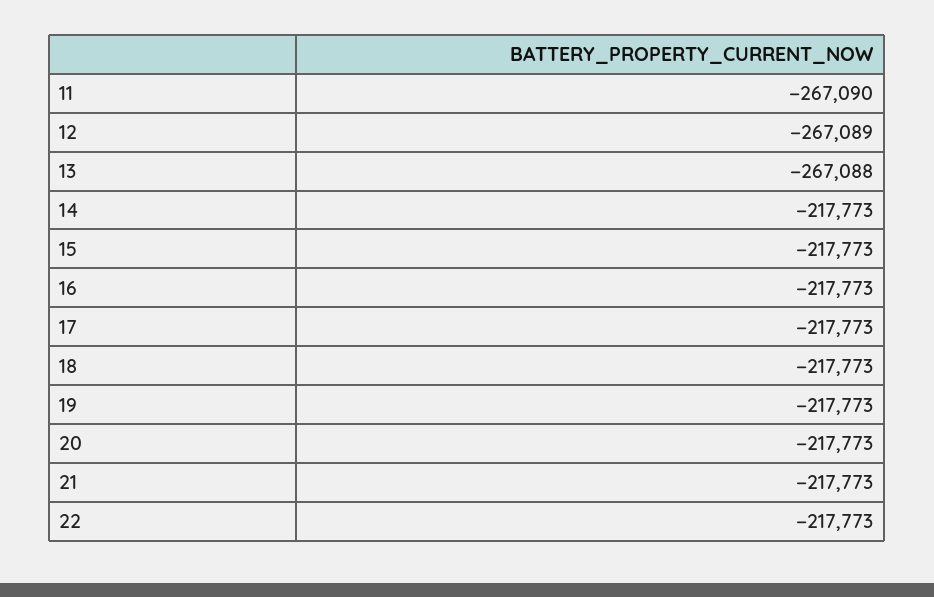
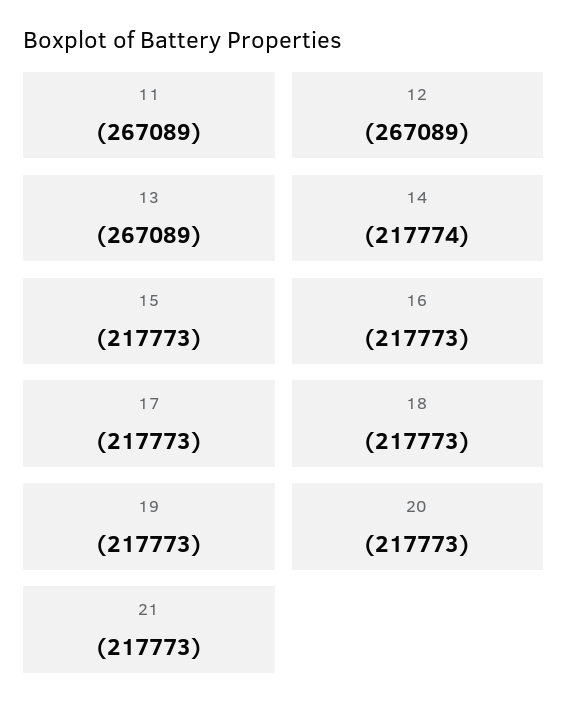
  {
-   "11": -267090,
+   "11": -267089,
    "12": -267089,
-   "13": -267088,
+   "13": -267089,
-   "14": -217773,
+   "14": -217774,
    "15": -217773,
    "16": -217773,
    "17": -217773,
    "18": -217773,
    "19": -217773,
    "20": -217773,
-   "21": -217773,
+   "21": -217773
-   "22": -217773
  }

